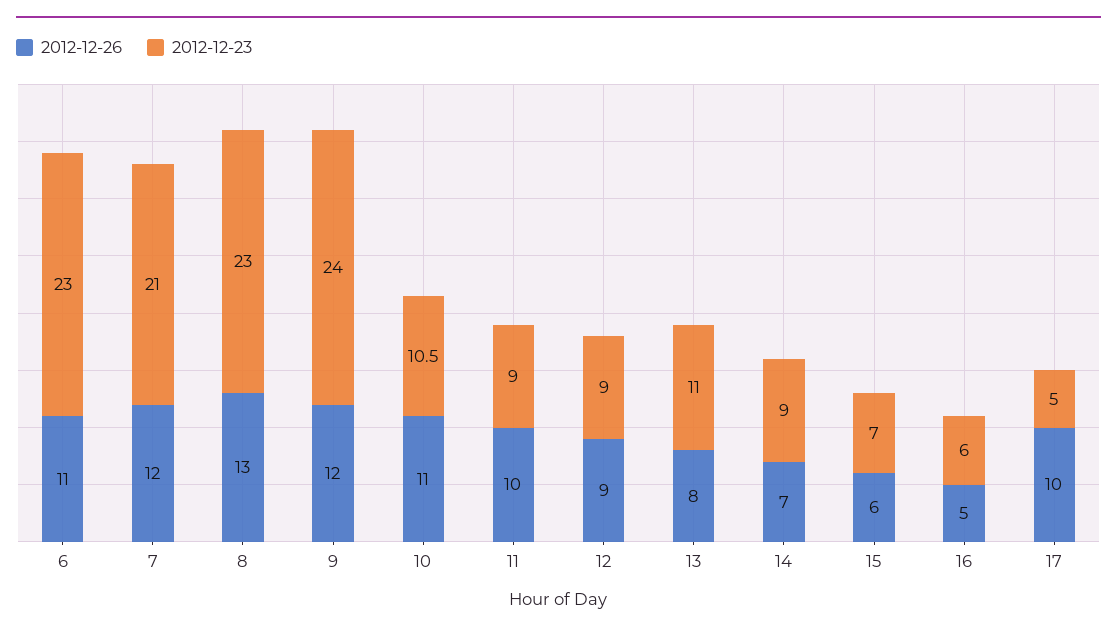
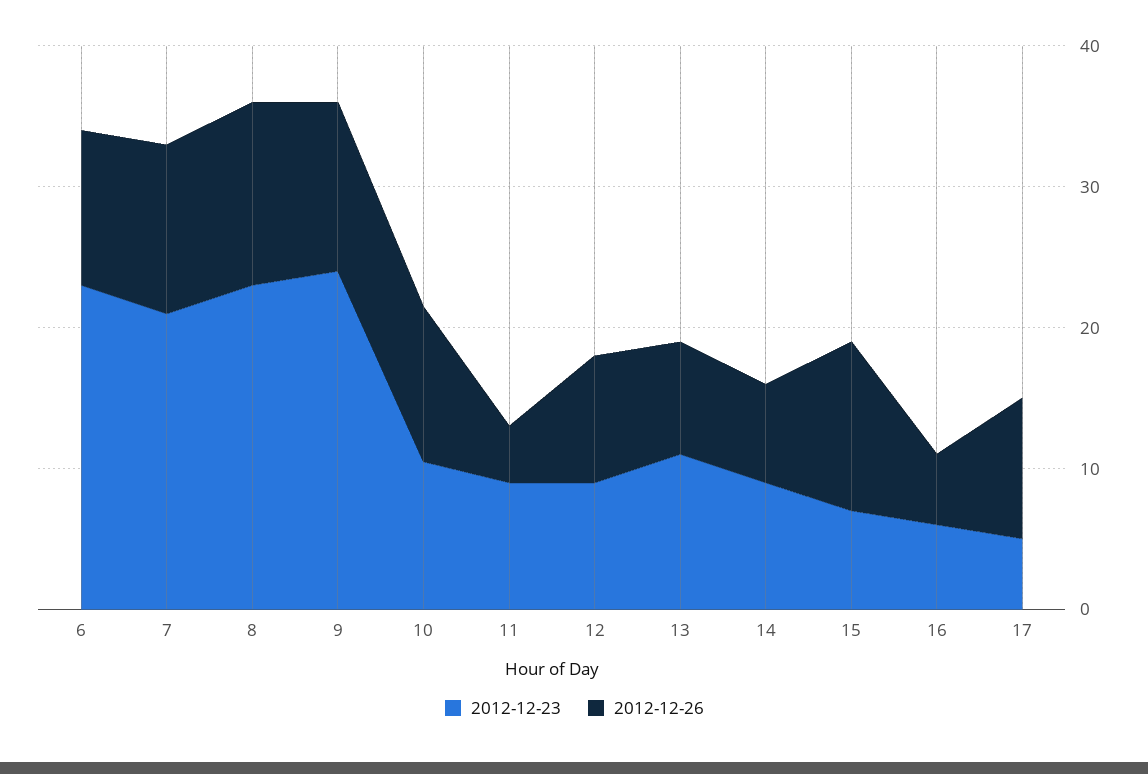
  {
    "2012-12-26": {
      "6": 11,
      "7": 12,
      "8": 13,
      "9": 12,
      "10": 11,
-     "11": 10,
+     "11": 4,
      "12": 9,
      "13": 8,
      "14": 7,
-     "15": 6,
+     "15": 12,
      "16": 5,
      "17": 10
    },
    "2012-12-23": {
      "6": 23,
      "7": 21,
      "8": 23,
      "9": 24,
      "10": 10.5,
      "11": 9,
      "12": 9,
      "13": 11,
      "14": 9,
      "15": 7,
      "16": 6,
      "17": 5
    }
  }

